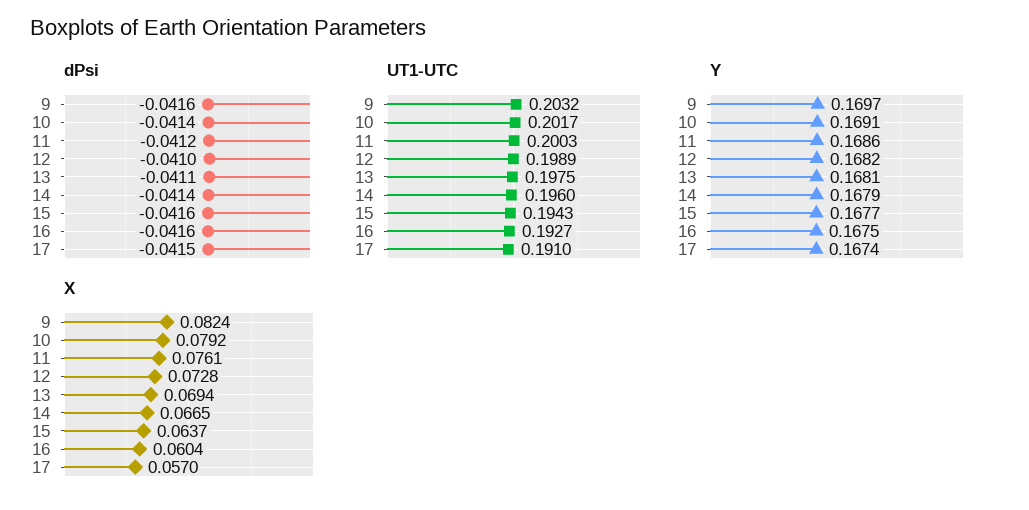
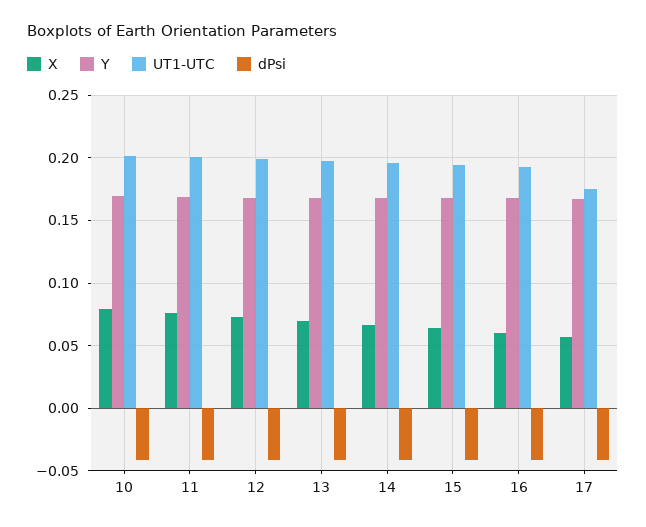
  {
    "dPsi": {
-     "9": -0.0416,
      "10": -0.0414,
      "11": -0.0412,
      "12": -0.041,
      "13": -0.0411,
      "14": -0.0414,
      "15": -0.0416,
      "16": -0.0416,
      "17": -0.0415
    },
    "UT1-UTC": {
-     "9": 0.2032,
      "10": 0.2017,
      "11": 0.2003,
      "12": 0.1989,
      "13": 0.1975,
      "14": 0.196,
      "15": 0.1943,
      "16": 0.1927,
-     "17": 0.191
+     "17": 0.175
    },
    "Y": {
-     "9": 0.1697,
      "10": 0.1691,
      "11": 0.1686,
      "12": 0.1682,
      "13": 0.1681,
      "14": 0.1679,
      "15": 0.1677,
      "16": 0.1675,
      "17": 0.1674
    },
    "X": {
-     "9": 0.0824,
      "10": 0.0792,
      "11": 0.0761,
      "12": 0.0728,
      "13": 0.0694,
      "14": 0.0665,
      "15": 0.0637,
      "16": 0.0604,
      "17": 0.057
    }
  }

